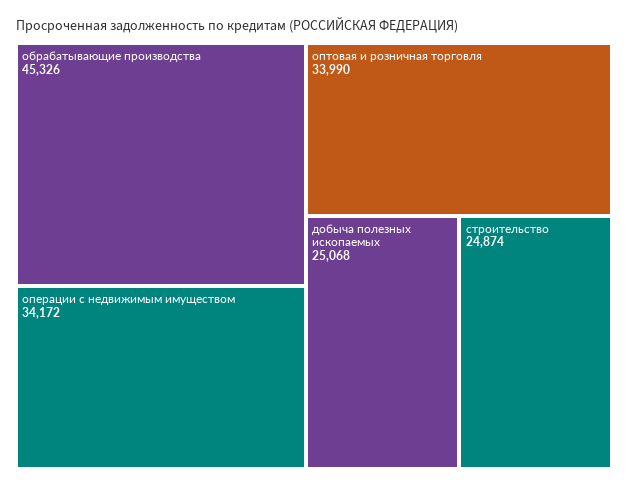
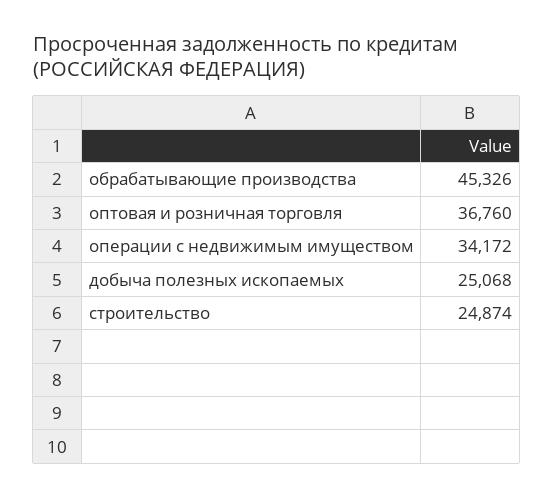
  {
    "обрабатывающие производства": 45326,
    "операции с недвижимым имуществом": 34172,
-   "оптовая и розничная торговля": 33990,
+   "оптовая и розничная торговля": 36760,
    "добыча полезных ископаемых": 25068,
    "строительство": 24874
  }

